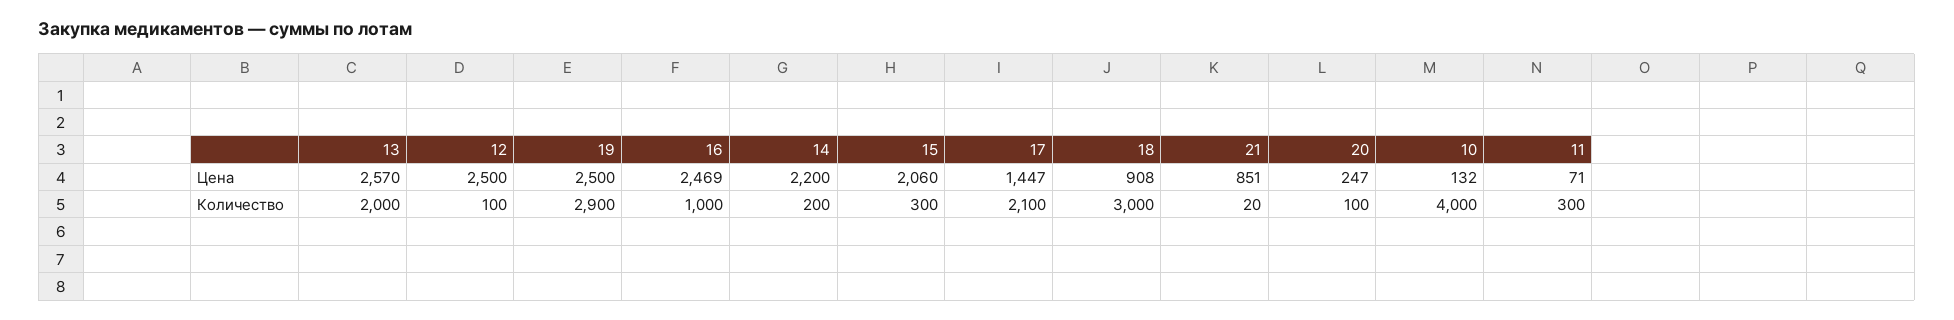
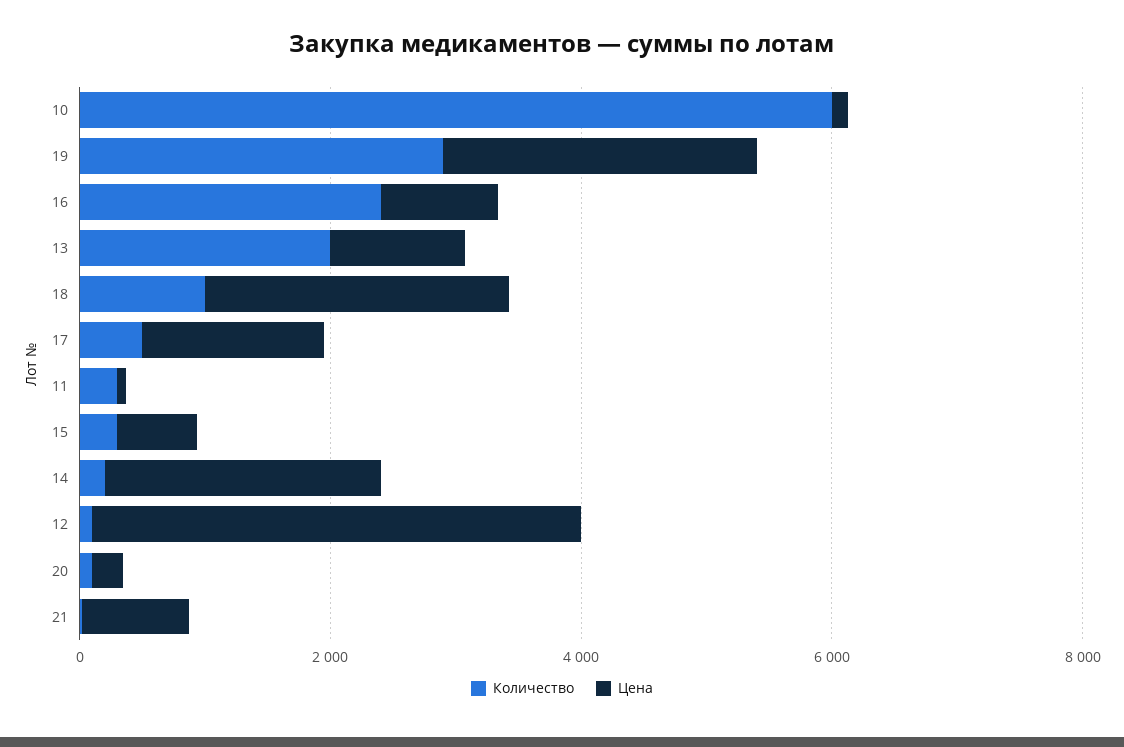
  {
    "Цена": {
-     "13": 2570,
+     "13": 1000,
-     "12": 2500,
+     "12": 4000,
      "19": 2500,
-     "16": 2469,
+     "16": 1000,
      "14": 2200,
-     "15": 2060,
+     "15": 500,
      "17": 1447,
-     "18": 908,
+     "18": 2500,
      "21": 851,
      "20": 247,
      "10": 132,
      "11": 71
    },
    "Количество": {
      "13": 2000,
      "12": 100,
      "19": 2900,
-     "16": 1000,
+     "16": 2500,
      "14": 200,
      "15": 300,
-     "17": 2100,
+     "17": 500,
-     "18": 3000,
+     "18": 1000,
      "21": 20,
      "20": 100,
-     "10": 4000,
+     "10": 6000,
      "11": 300
    }
  }

